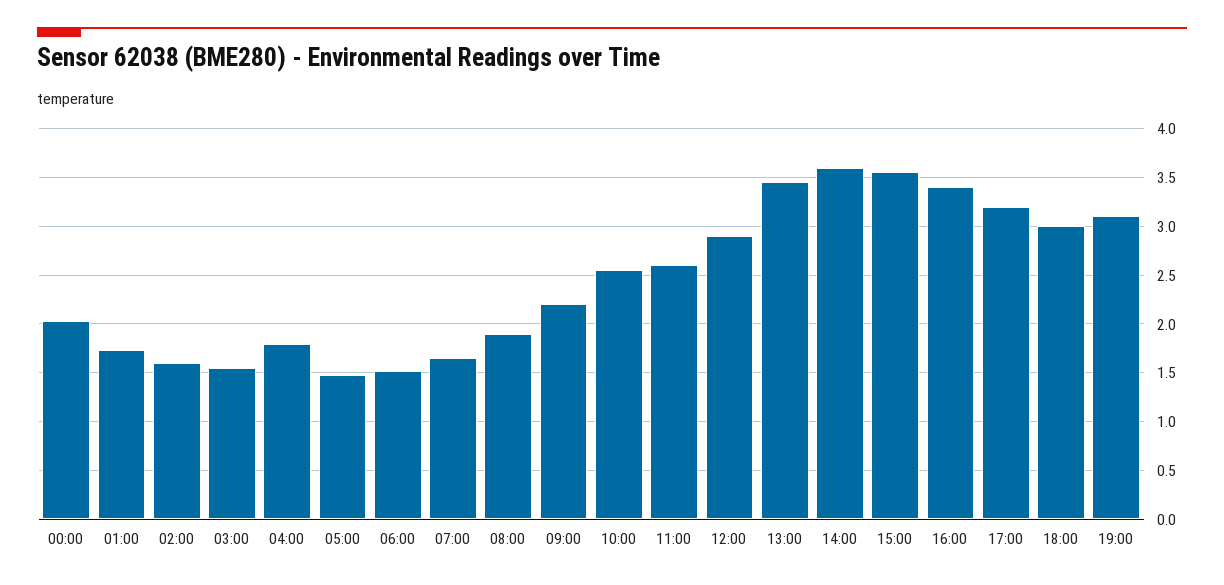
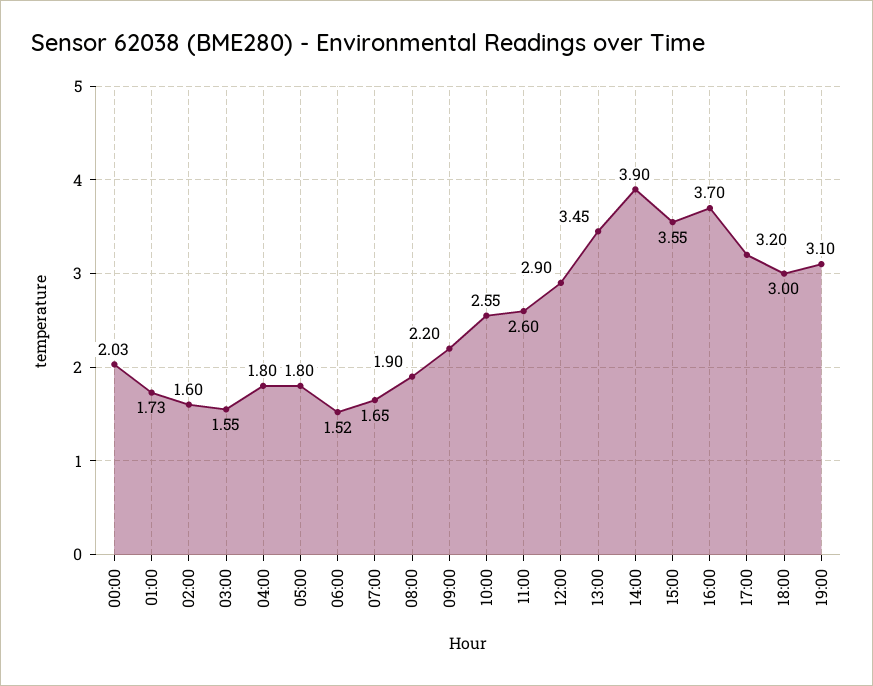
  {
    "00:00": 2.03,
    "01:00": 1.73,
    "02:00": 1.6,
    "03:00": 1.55,
    "04:00": 1.8,
-   "05:00": 1.5,
+   "05:00": 1.8,
    "06:00": 1.52,
    "07:00": 1.65,
    "08:00": 1.9,
    "09:00": 2.2,
    "10:00": 2.55,
    "11:00": 2.6,
    "12:00": 2.9,
    "13:00": 3.45,
-   "14:00": 3.6,
+   "14:00": 3.9,
    "15:00": 3.55,
-   "16:00": 3.4,
+   "16:00": 3.7,
    "17:00": 3.2,
    "18:00": 3,
    "19:00": 3.1
  }

